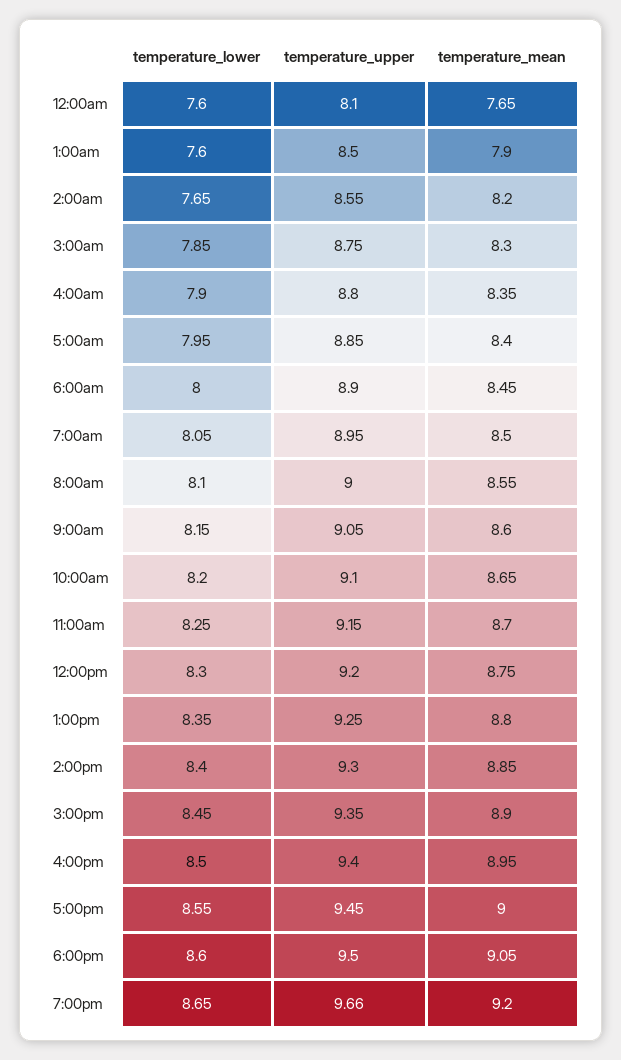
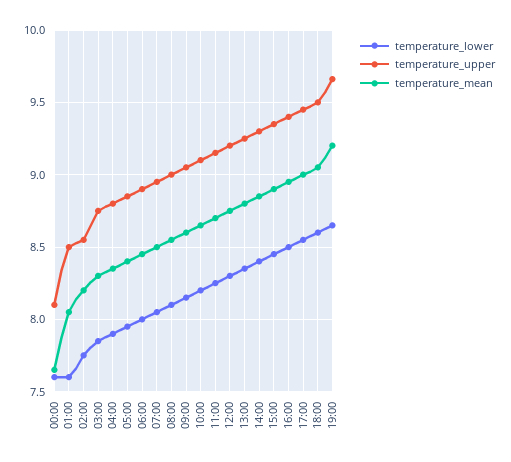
  {
    "temperature_lower": {
      "12:00am": 7.6,
      "1:00am": 7.6,
-     "2:00am": 7.65,
+     "2:00am": 7.75,
      "3:00am": 7.85,
      "4:00am": 7.9,
      "5:00am": 7.95,
      "6:00am": 8,
      "7:00am": 8.05,
      "8:00am": 8.1,
      "9:00am": 8.15,
      "10:00am": 8.2,
      "11:00am": 8.25,
      "12:00pm": 8.3,
      "1:00pm": 8.35,
      "2:00pm": 8.4,
      "3:00pm": 8.45,
      "4:00pm": 8.5,
      "5:00pm": 8.55,
      "6:00pm": 8.6,
      "7:00pm": 8.65
    },
    "temperature_upper": {
      "12:00am": 8.1,
      "1:00am": 8.5,
      "2:00am": 8.55,
      "3:00am": 8.75,
      "4:00am": 8.8,
      "5:00am": 8.85,
      "6:00am": 8.9,
      "7:00am": 8.95,
      "8:00am": 9,
      "9:00am": 9.05,
      "10:00am": 9.1,
      "11:00am": 9.15,
      "12:00pm": 9.2,
      "1:00pm": 9.25,
      "2:00pm": 9.3,
      "3:00pm": 9.35,
      "4:00pm": 9.4,
      "5:00pm": 9.45,
      "6:00pm": 9.5,
      "7:00pm": 9.66
    },
    "temperature_mean": {
      "12:00am": 7.65,
-     "1:00am": 7.9,
+     "1:00am": 8.05,
      "2:00am": 8.2,
      "3:00am": 8.3,
      "4:00am": 8.35,
      "5:00am": 8.4,
      "6:00am": 8.45,
      "7:00am": 8.5,
      "8:00am": 8.55,
      "9:00am": 8.6,
      "10:00am": 8.65,
      "11:00am": 8.7,
      "12:00pm": 8.75,
      "1:00pm": 8.8,
      "2:00pm": 8.85,
      "3:00pm": 8.9,
      "4:00pm": 8.95,
      "5:00pm": 9,
      "6:00pm": 9.05,
      "7:00pm": 9.2
    }
  }

